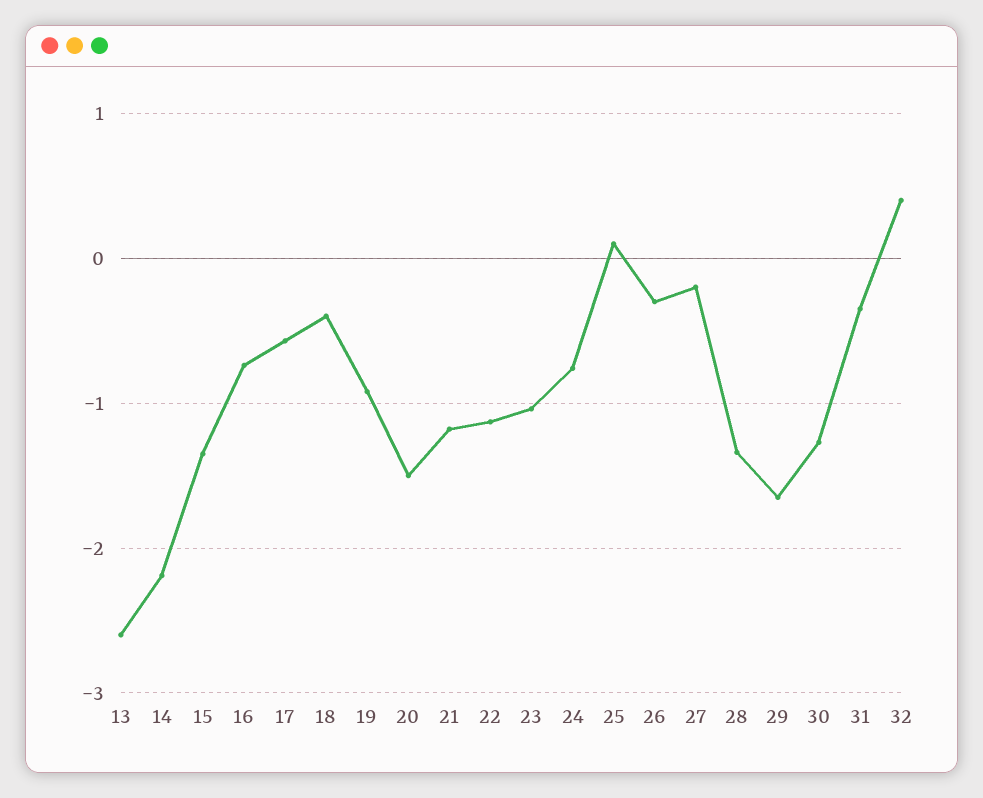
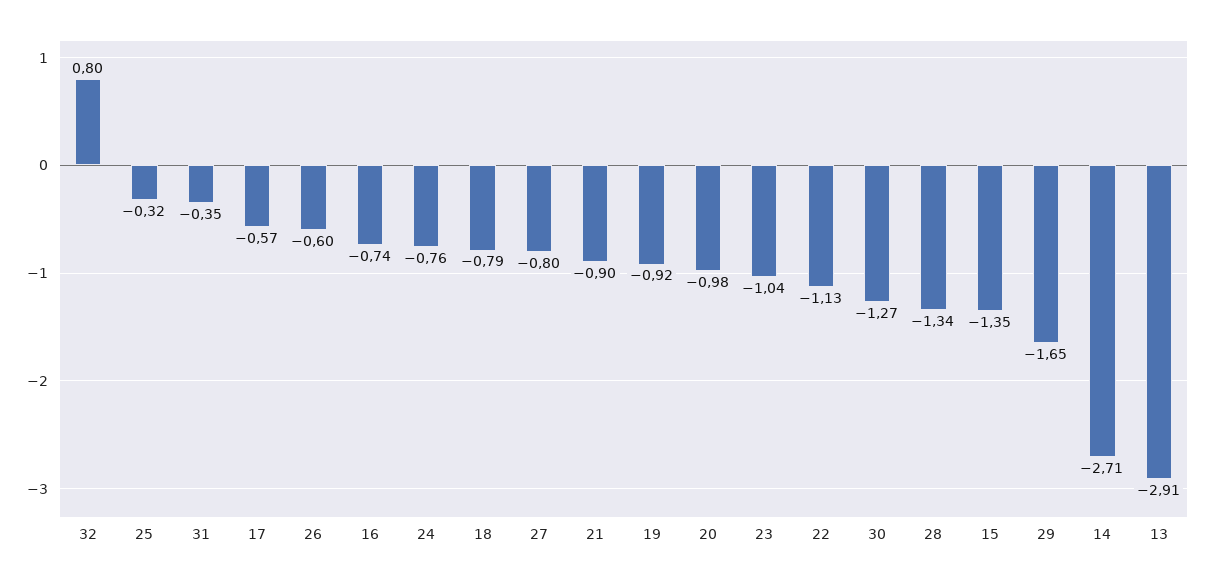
  {
-   "13": -2.6,
+   "13": -2.91,
-   "14": -2.2,
+   "14": -2.71,
    "15": -1.35,
    "16": -0.74,
    "17": -0.57,
-   "18": -0.4,
+   "18": -0.79,
    "19": -0.92,
-   "20": -1.5,
+   "20": -0.98,
-   "21": -1.2,
+   "21": -0.9,
    "22": -1.13,
    "23": -1.04,
    "24": -0.76,
-   "25": 0.1,
+   "25": -0.32,
-   "26": -0.3,
+   "26": -0.6,
-   "27": -0.2,
+   "27": -0.8,
    "28": -1.34,
    "29": -1.65,
    "30": -1.27,
    "31": -0.35,
-   "32": 0.4
+   "32": 0.8
  }

